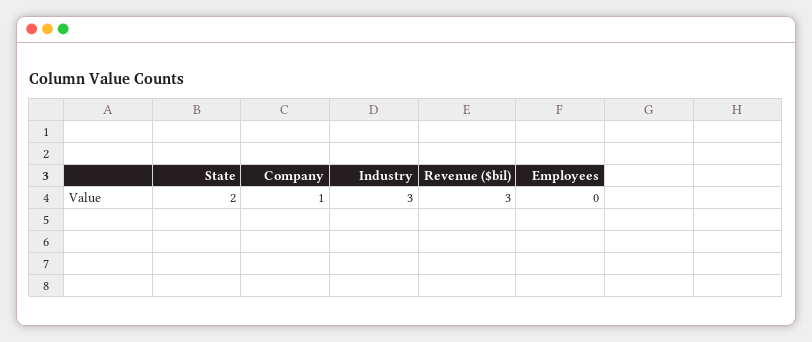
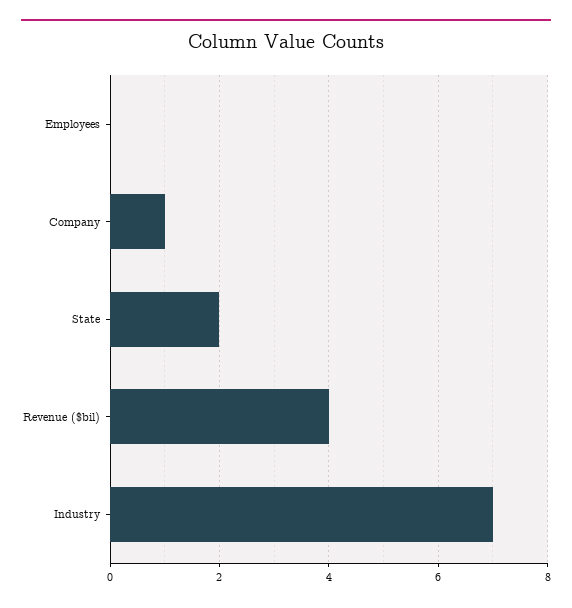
  {
    "State": 2,
    "Company": 1,
-   "Industry": 3,
+   "Industry": 7,
-   "Revenue ($bil)": 3,
+   "Revenue ($bil)": 4,
    "Employees": 0
  }

